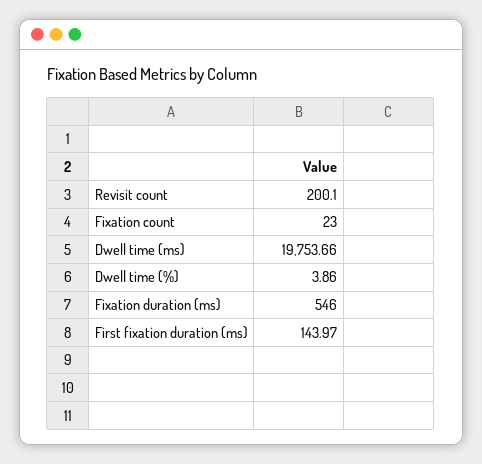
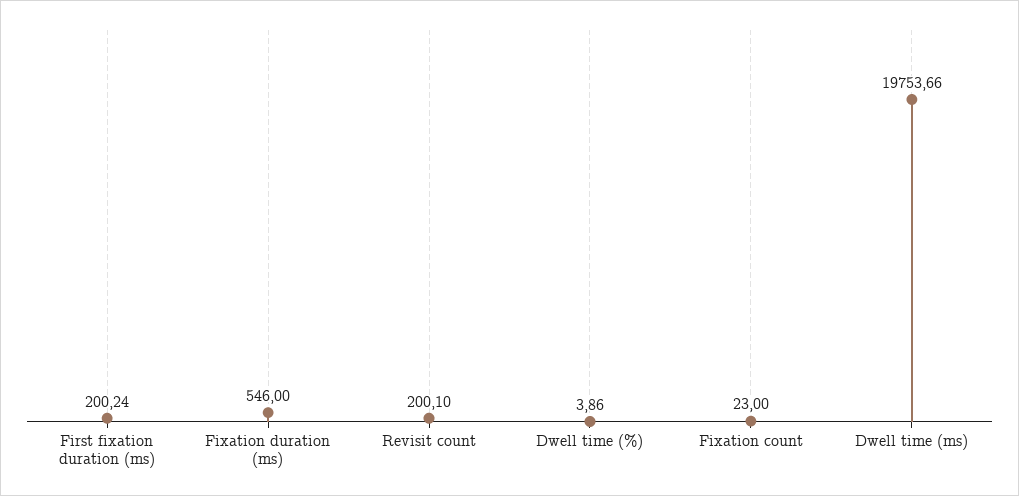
  {
    "Revisit count": 200.1,
    "Fixation count": 23,
    "Dwell time (ms)": 19753.66,
    "Dwell time (%)": 3.86,
    "Fixation duration (ms)": 546,
-   "First fixation duration (ms)": 143.97
+   "First fixation duration (ms)": 200.24
  }

